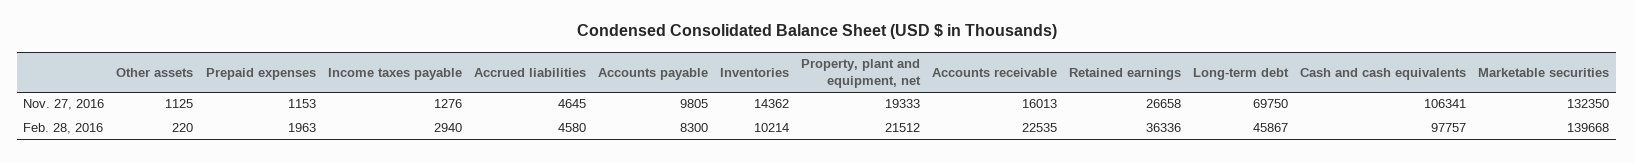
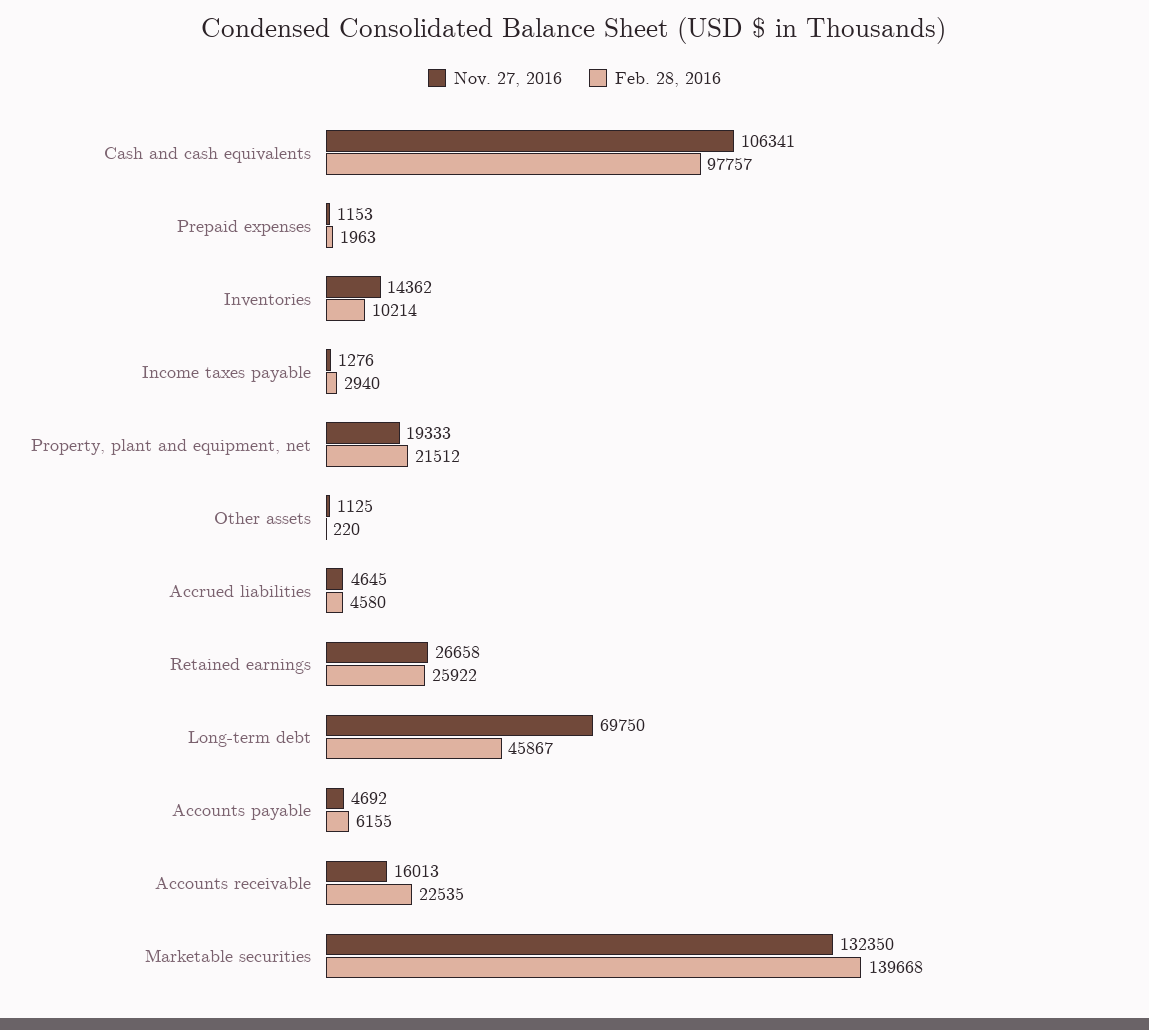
  {
    "Nov. 27, 2016": {
      "Other assets": 1125,
      "Prepaid expenses": 1153,
      "Income taxes payable": 1276,
      "Accrued liabilities": 4645,
-     "Accounts payable": 9805,
+     "Accounts payable": 4692,
      "Inventories": 14362,
      "Property, plant and equipment, net": 19333,
      "Accounts receivable": 16013,
      "Retained earnings": 26658,
      "Long-term debt": 69750,
      "Cash and cash equivalents": 106341,
      "Marketable securities": 132350
    },
    "Feb. 28, 2016": {
      "Other assets": 220,
      "Prepaid expenses": 1963,
      "Income taxes payable": 2940,
      "Accrued liabilities": 4580,
-     "Accounts payable": 8300,
+     "Accounts payable": 6155,
      "Inventories": 10214,
      "Property, plant and equipment, net": 21512,
      "Accounts receivable": 22535,
-     "Retained earnings": 36336,
+     "Retained earnings": 25922,
      "Long-term debt": 45867,
      "Cash and cash equivalents": 97757,
      "Marketable securities": 139668
    }
  }

